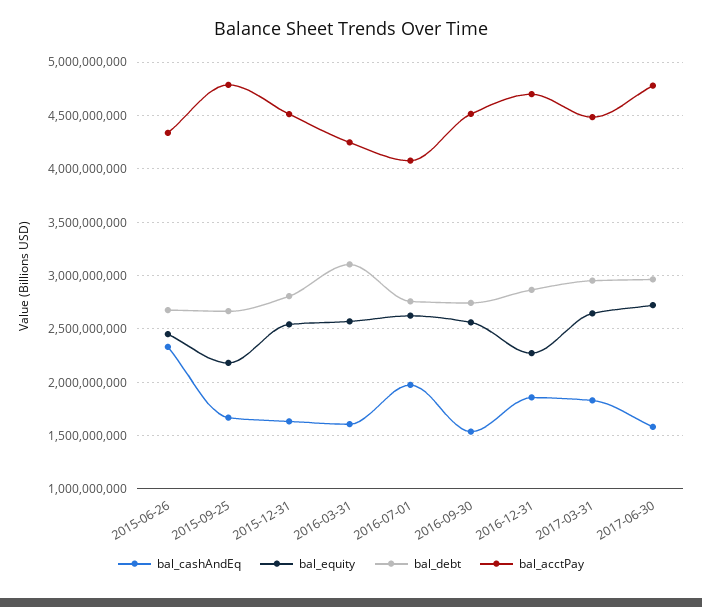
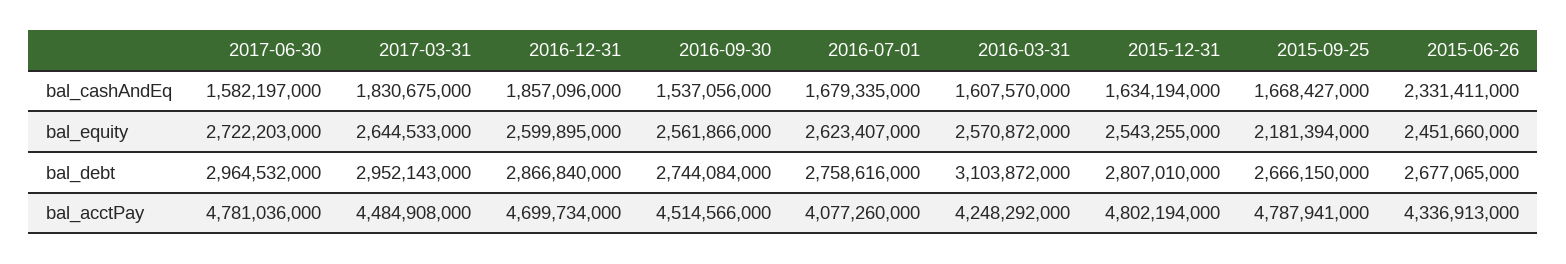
  {
    "bal_cashAndEq": {
      "2015-06-26": 2331411000,
      "2015-09-25": 1668427000,
      "2015-12-31": 1634194000,
      "2016-03-31": 1607570000,
-     "2016-07-01": 2000000000,
+     "2016-07-01": 1679335000,
      "2016-09-30": 1537056000,
      "2016-12-31": 1857096000,
      "2017-03-31": 1830675000,
      "2017-06-30": 1582197000
    },
    "bal_equity": {
      "2015-06-26": 2451660000,
      "2015-09-25": 2181394000,
      "2015-12-31": 2543255000,
      "2016-03-31": 2570872000,
      "2016-07-01": 2623407000,
      "2016-09-30": 2561866000,
-     "2016-12-31": 2300000000,
+     "2016-12-31": 2599895000,
      "2017-03-31": 2644533000,
      "2017-06-30": 2722203000
    },
    "bal_debt": {
      "2015-06-26": 2677065000,
      "2015-09-25": 2666150000,
      "2015-12-31": 2807010000,
      "2016-03-31": 3103872000,
      "2016-07-01": 2758616000,
      "2016-09-30": 2744084000,
      "2016-12-31": 2866840000,
      "2017-03-31": 2952143000,
      "2017-06-30": 2964532000
    },
    "bal_acctPay": {
      "2015-06-26": 4336913000,
      "2015-09-25": 4787941000,
-     "2015-12-31": 4500000000,
+     "2015-12-31": 4802194000,
      "2016-03-31": 4248292000,
      "2016-07-01": 4077260000,
      "2016-09-30": 4514566000,
      "2016-12-31": 4699734000,
      "2017-03-31": 4484908000,
      "2017-06-30": 4781036000
    }
  }

